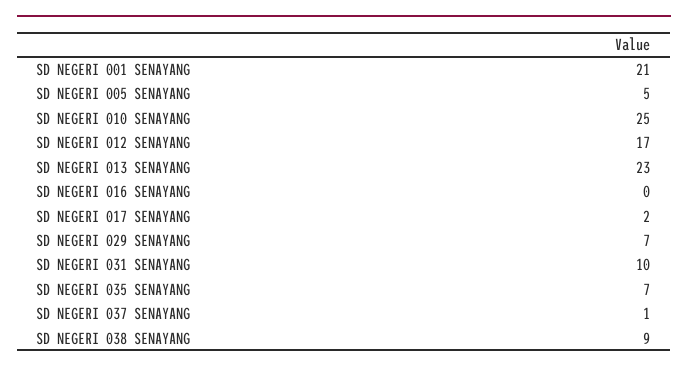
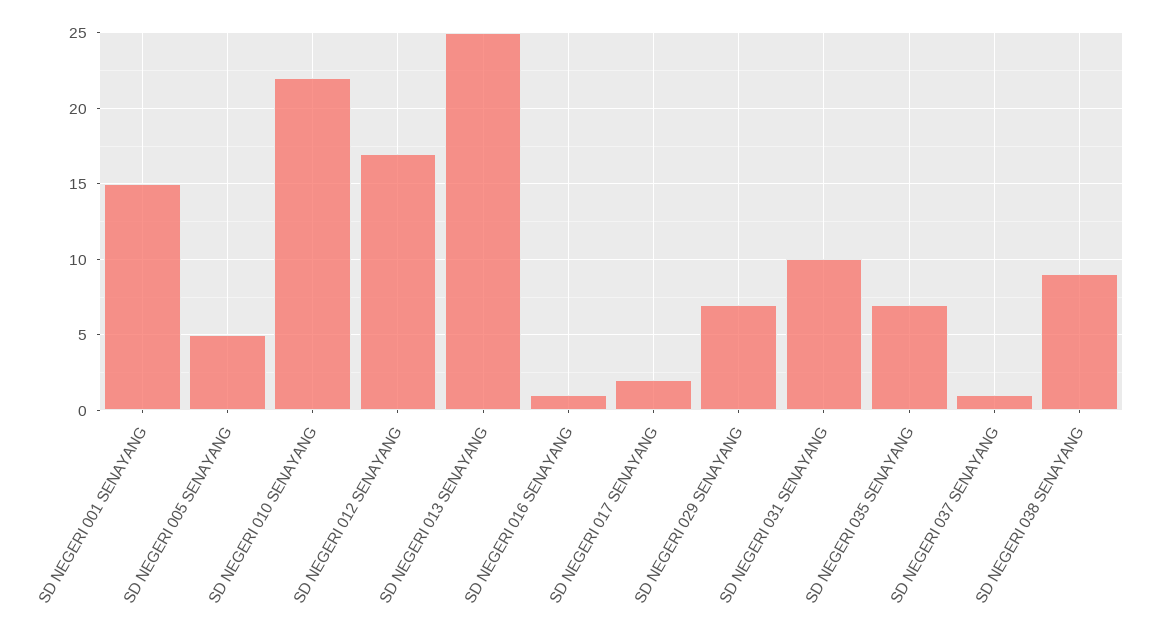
  {
-   "SD NEGERI 001 SENAYANG": 21,
+   "SD NEGERI 001 SENAYANG": 15,
    "SD NEGERI 005 SENAYANG": 5,
-   "SD NEGERI 010 SENAYANG": 25,
+   "SD NEGERI 010 SENAYANG": 22,
    "SD NEGERI 012 SENAYANG": 17,
-   "SD NEGERI 013 SENAYANG": 23,
+   "SD NEGERI 013 SENAYANG": 25,
-   "SD NEGERI 016 SENAYANG": 0,
+   "SD NEGERI 016 SENAYANG": 1,
    "SD NEGERI 017 SENAYANG": 2,
    "SD NEGERI 029 SENAYANG": 7,
    "SD NEGERI 031 SENAYANG": 10,
    "SD NEGERI 035 SENAYANG": 7,
    "SD NEGERI 037 SENAYANG": 1,
    "SD NEGERI 038 SENAYANG": 9
  }

